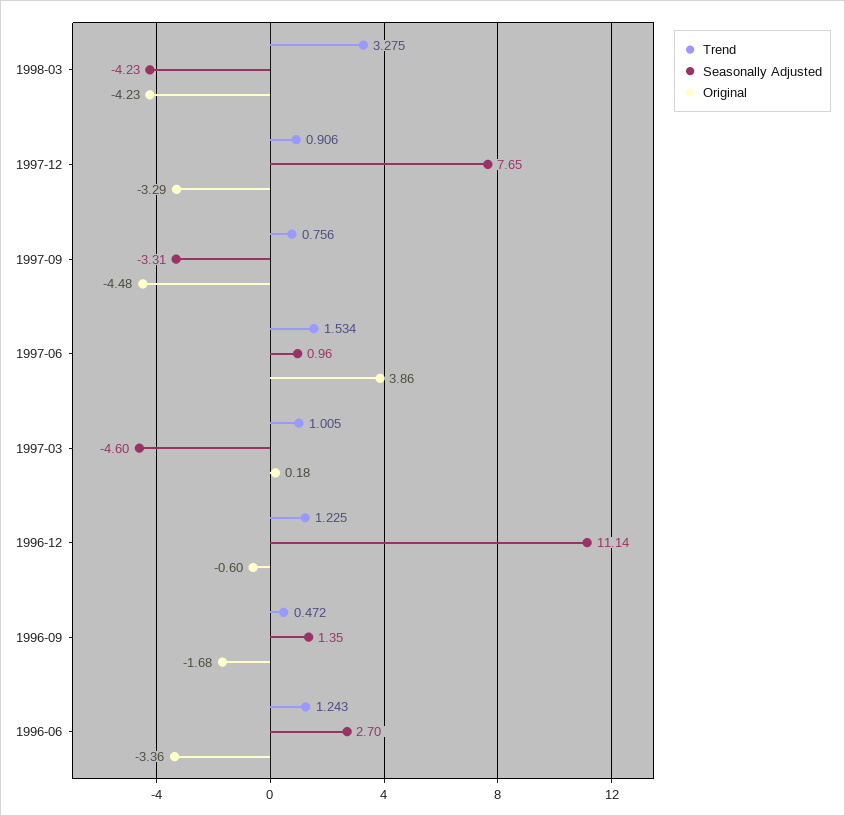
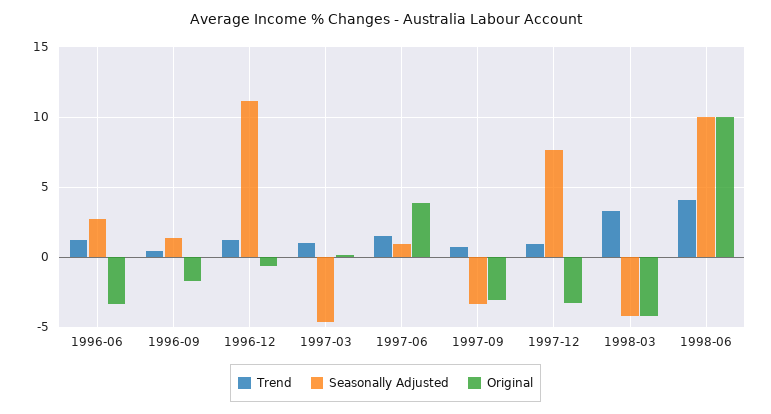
  {
    "Trend": {
      "1998-03": 3.275,
      "1997-12": 0.906,
      "1997-09": 0.756,
      "1997-06": 1.534,
      "1997-03": 1.005,
      "1996-12": 1.225,
      "1996-09": 0.472,
-     "1996-06": 1.243
+     "1996-06": 1.243,
+     "1998-06": 4
    },
    "Seasonally Adjusted": {
      "1998-03": -4.23,
      "1997-12": 7.65,
      "1997-09": -3.31,
      "1997-06": 0.96,
      "1997-03": -4.6,
      "1996-12": 11.14,
      "1996-09": 1.35,
-     "1996-06": 2.7
+     "1996-06": 2.7,
+     "1998-06": 10
    },
    "Original": {
      "1998-03": -4.23,
      "1997-12": -3.29,
-     "1997-09": -4.48,
+     "1997-09": -3,
      "1997-06": 3.86,
      "1997-03": 0.18,
      "1996-12": -0.6,
      "1996-09": -1.68,
-     "1996-06": -3.36
+     "1996-06": -3.36,
+     "1998-06": 10
    }
  }

